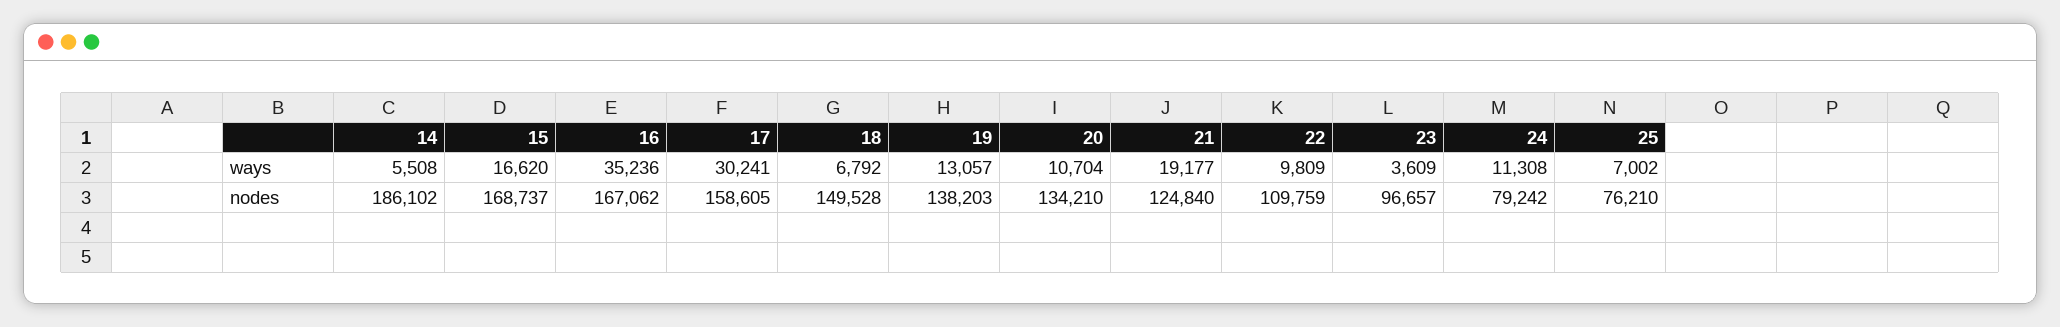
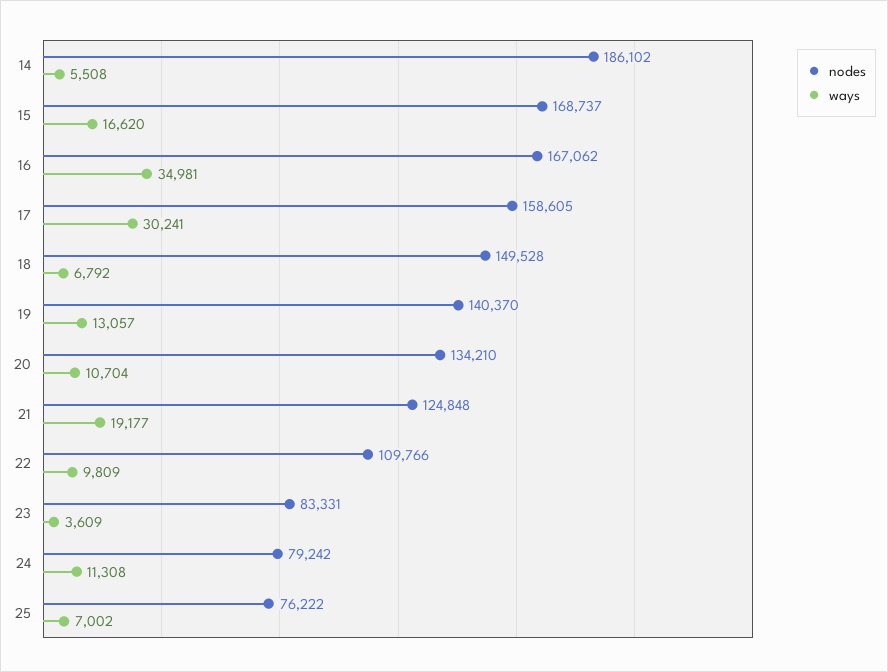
  {
    "ways": {
      "14": 5508,
      "15": 16620,
-     "16": 35236,
+     "16": 34981,
      "17": 30241,
      "18": 6792,
      "19": 13057,
      "20": 10704,
      "21": 19177,
      "22": 9809,
      "23": 3609,
      "24": 11308,
      "25": 7002
    },
    "nodes": {
      "14": 186102,
      "15": 168737,
      "16": 167062,
      "17": 158605,
      "18": 149528,
-     "19": 138203,
+     "19": 140370,
      "20": 134210,
-     "21": 124840,
+     "21": 124848,
-     "22": 109759,
+     "22": 109766,
-     "23": 96657,
+     "23": 83331,
      "24": 79242,
-     "25": 76210
+     "25": 76222
    }
  }

